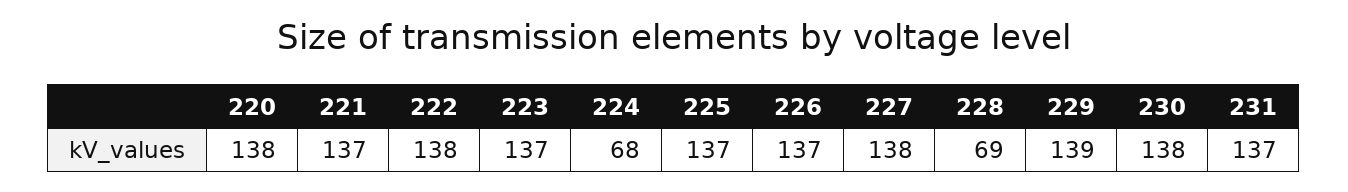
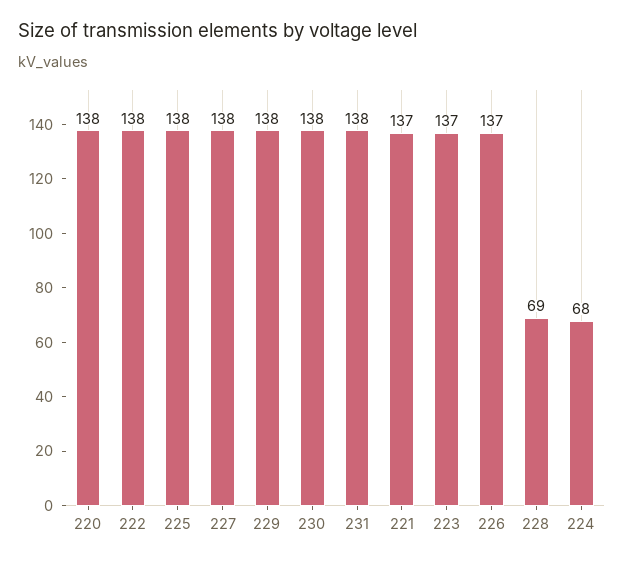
  {
    "220": 138,
    "221": 137,
    "222": 138,
    "223": 137,
    "224": 68,
-   "225": 137,
+   "225": 138,
    "226": 137,
    "227": 138,
    "228": 69,
-   "229": 139,
+   "229": 138,
    "230": 138,
-   "231": 137
+   "231": 138
  }

